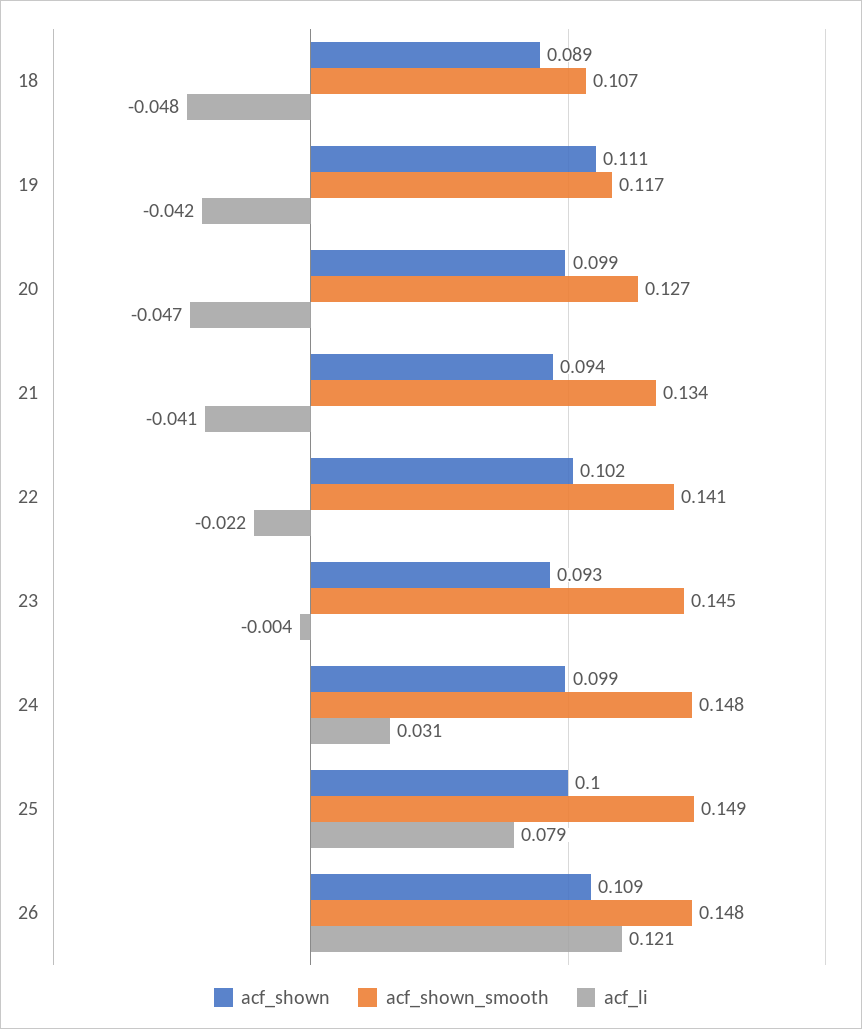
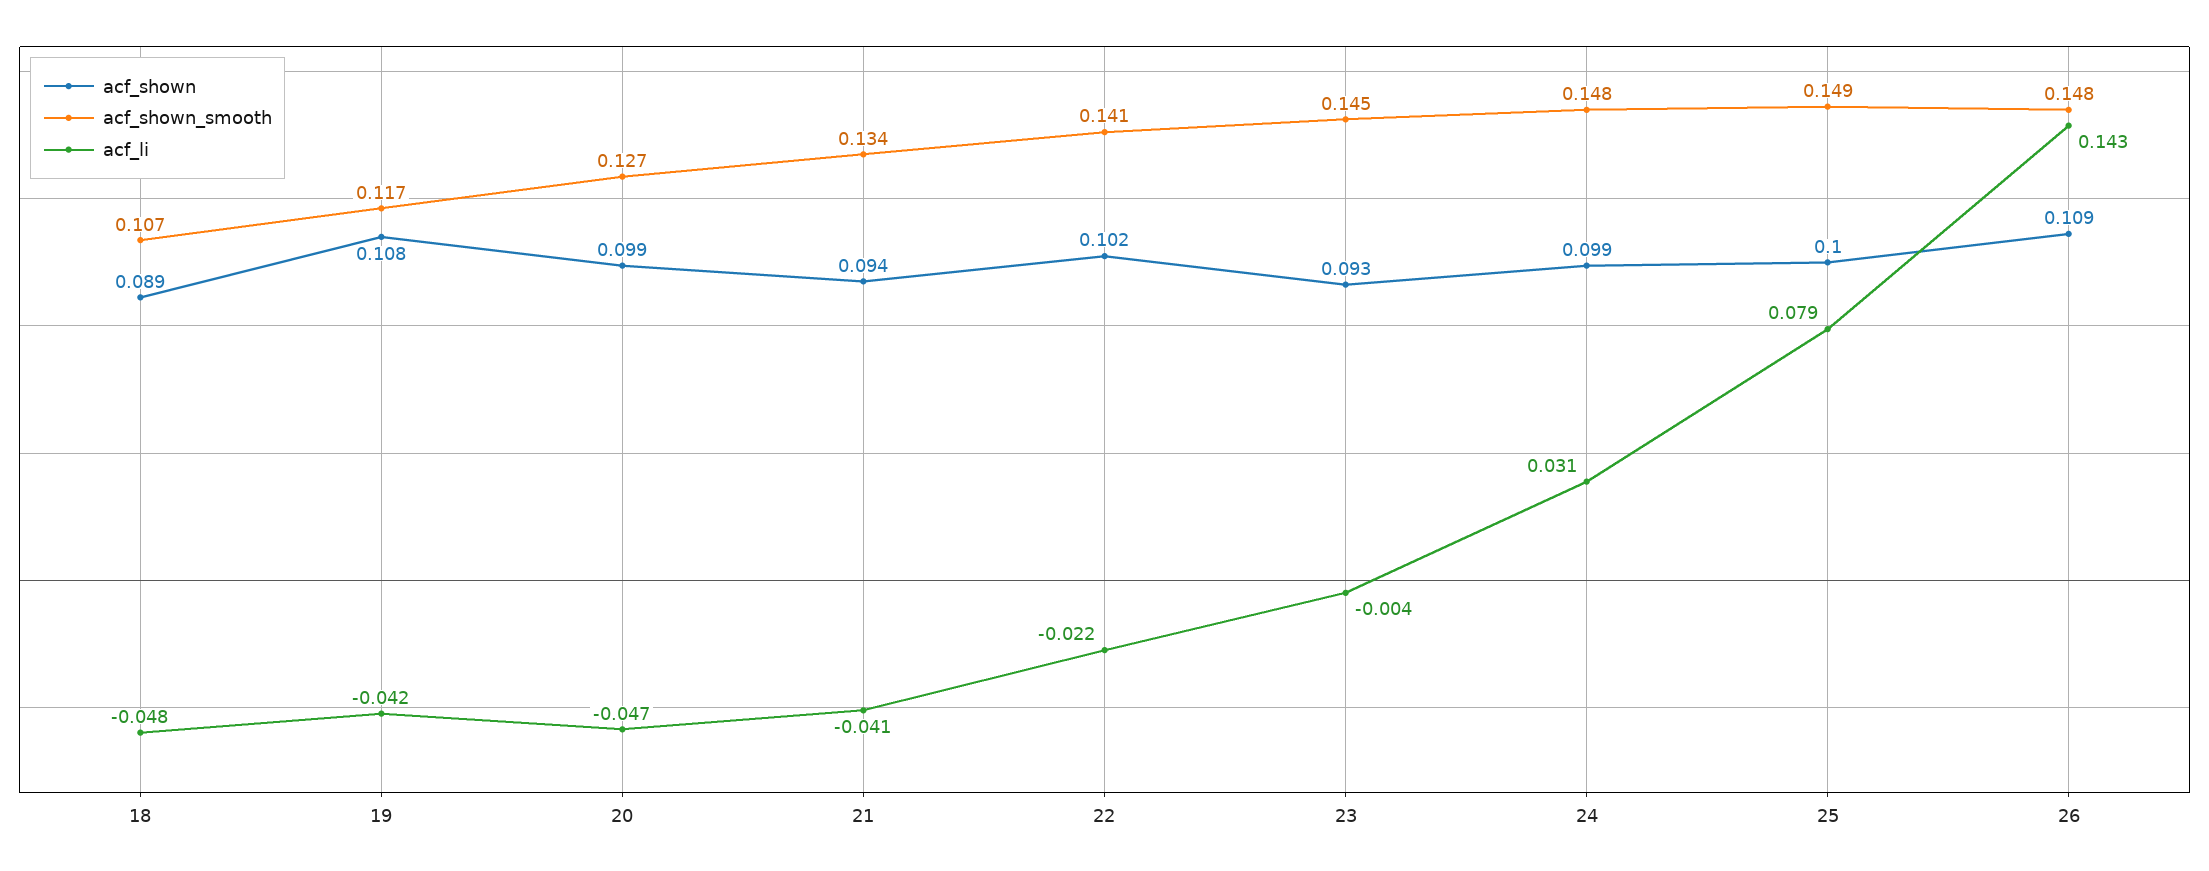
  {
    "acf_shown": {
      "18": 0.089,
-     "19": 0.111,
+     "19": 0.108,
      "20": 0.099,
      "21": 0.094,
      "22": 0.102,
      "23": 0.093,
      "24": 0.099,
      "25": 0.1,
      "26": 0.109
    },
    "acf_shown_smooth": {
      "18": 0.107,
      "19": 0.117,
      "20": 0.127,
      "21": 0.134,
      "22": 0.141,
      "23": 0.145,
      "24": 0.148,
      "25": 0.149,
      "26": 0.148
    },
    "acf_li": {
      "18": -0.048,
      "19": -0.042,
      "20": -0.047,
      "21": -0.041,
      "22": -0.022,
      "23": -0.004,
      "24": 0.031,
      "25": 0.079,
-     "26": 0.121
+     "26": 0.143
    }
  }

